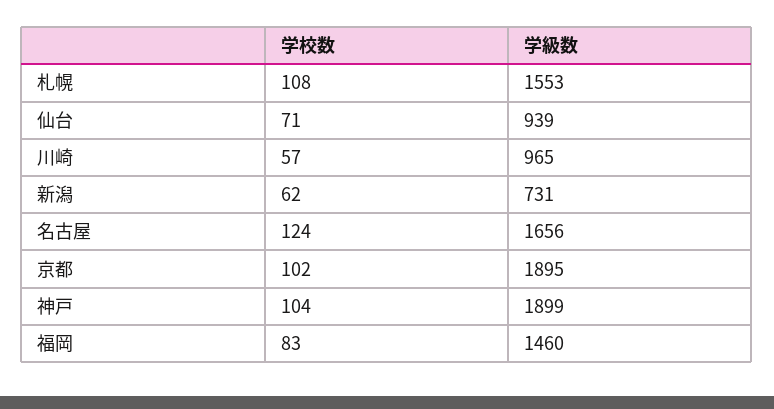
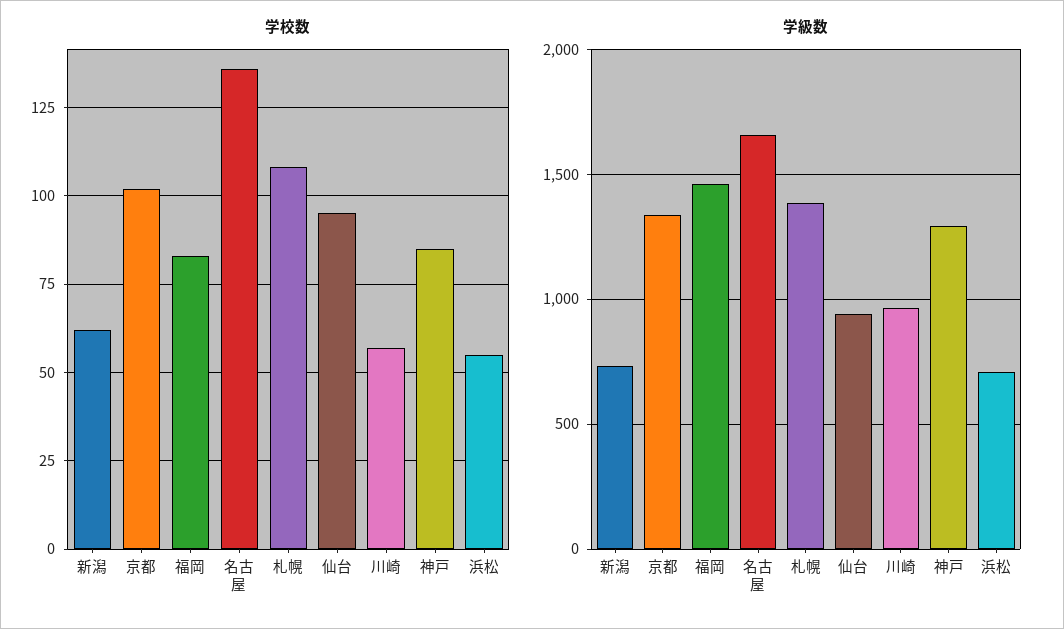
  {
    "学校数": {
      "札幌": 108,
-     "仙台": 71,
+     "仙台": 95,
      "川崎": 57,
      "新潟": 62,
-     "名古屋": 124,
+     "名古屋": 135,
      "京都": 102,
-     "神戸": 104,
+     "神戸": 85,
-     "福岡": 83
+     "福岡": 83,
+     "浜松": 55
    },
    "学級数": {
-     "札幌": 1553,
+     "札幌": 1400,
      "仙台": 939,
      "川崎": 965,
      "新潟": 731,
      "名古屋": 1656,
-     "京都": 1895,
+     "京都": 1350,
-     "神戸": 1899,
+     "神戸": 1300,
-     "福岡": 1460
+     "福岡": 1460,
+     "浜松": 700
    }
  }

